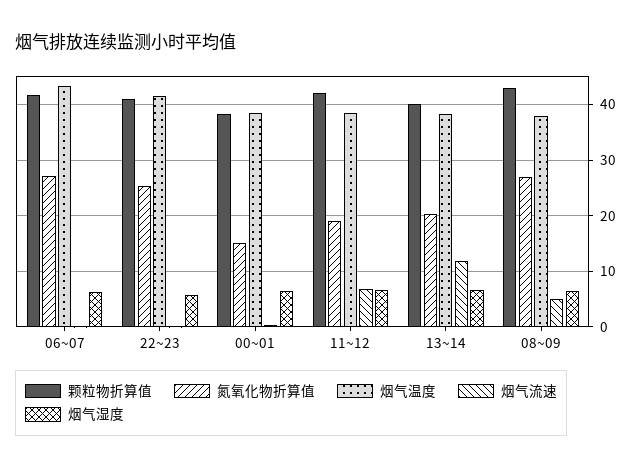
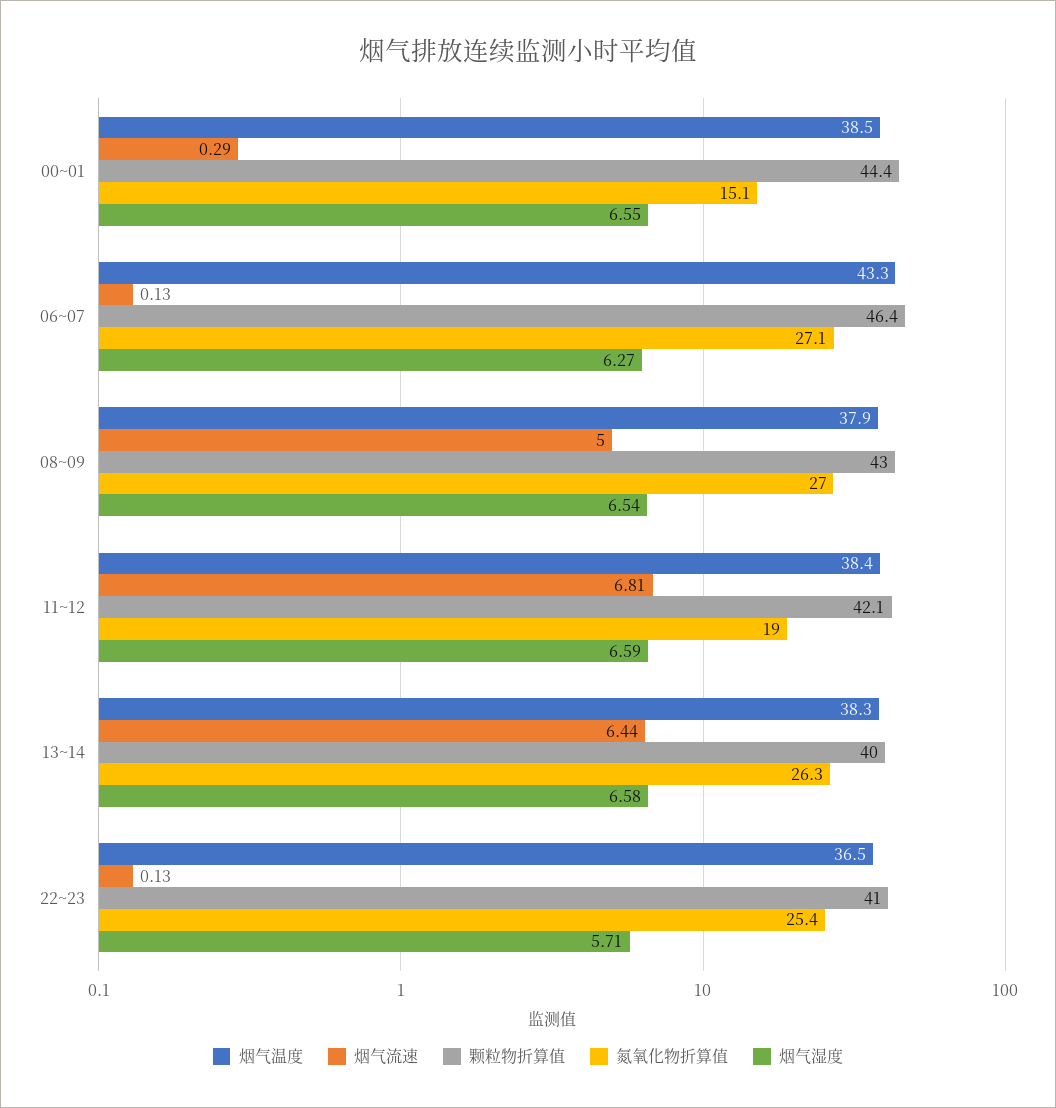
  {
    "颗粒物折算值": {
-     "06~07": 42,
+     "06~07": 46.4,
      "22~23": 41,
-     "00~01": 38,
+     "00~01": 44.4,
      "11~12": 42.1,
      "13~14": 40,
      "08~09": 43
    },
    "氮氧化物折算值": {
      "06~07": 27.1,
      "22~23": 25.4,
      "00~01": 15.1,
      "11~12": 19,
-     "13~14": 20,
+     "13~14": 26.3,
      "08~09": 27
    },
    "烟气温度": {
      "06~07": 43.3,
-     "22~23": 42,
+     "22~23": 36.5,
      "00~01": 38.5,
      "11~12": 38.4,
      "13~14": 38.3,
      "08~09": 37.9
    },
    "烟气流速": {
      "06~07": 0.13,
      "22~23": 0.13,
      "00~01": 0.29,
      "11~12": 6.81,
-     "13~14": 12,
+     "13~14": 6.44,
      "08~09": 5
    },
    "烟气湿度": {
      "06~07": 6.27,
      "22~23": 5.71,
      "00~01": 6.55,
      "11~12": 6.59,
      "13~14": 6.58,
      "08~09": 6.54
    }
  }

